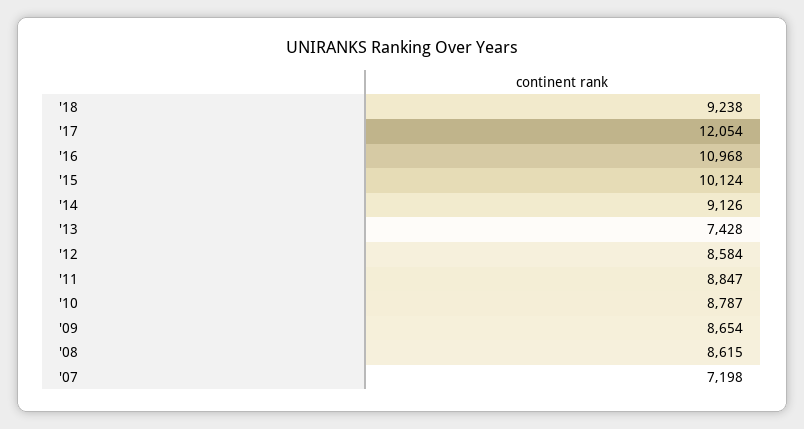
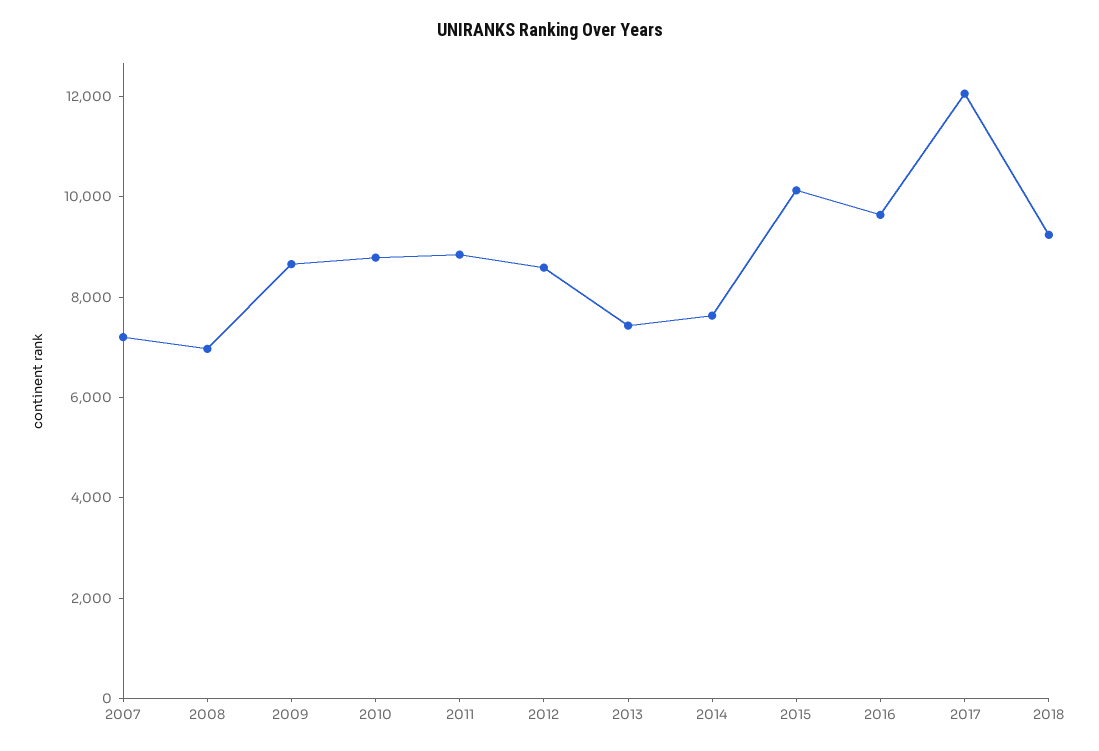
  {
    "'18": 9238,
    "'17": 12054,
-   "'16": 10968,
+   "'16": 9500,
    "'15": 10124,
-   "'14": 9126,
+   "'14": 7500,
    "'13": 7428,
    "'12": 8584,
    "'11": 8847,
    "'10": 8787,
    "'09": 8654,
-   "'08": 8615,
+   "'08": 7000,
    "'07": 7198
  }

